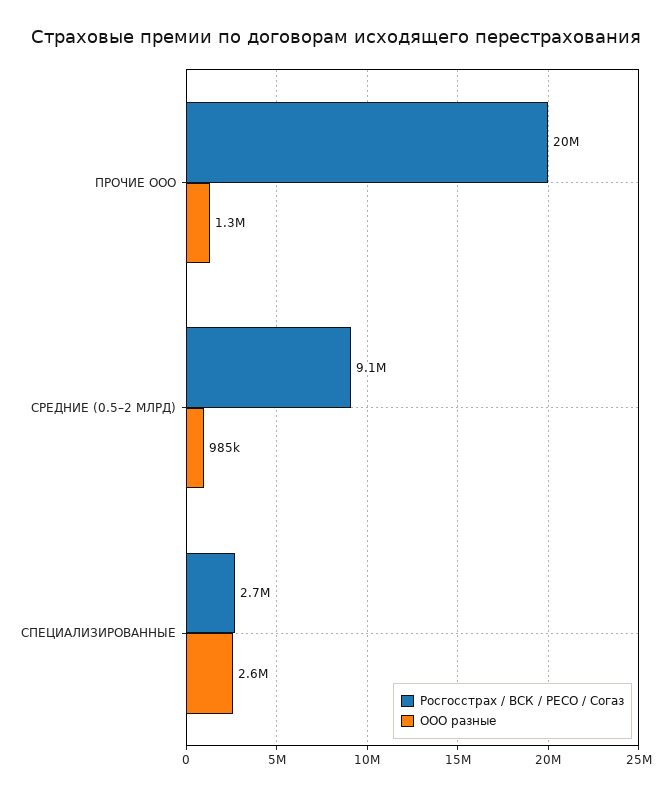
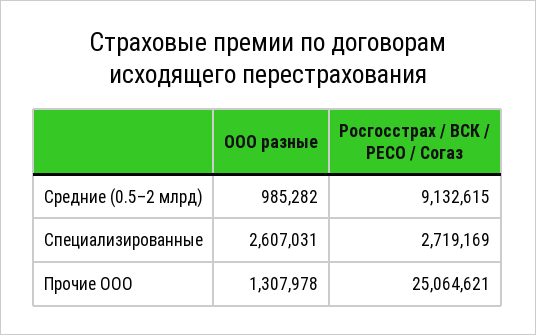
  {
    "Росгосстрах / ВСК / РЕСО / Согаз": {
-     "ПРОЧИЕ ООО": 20000000,
+     "ПРОЧИЕ ООО": 25064621,
      "СРЕДНИЕ (0.5–2 МЛРД)": 9132615,
      "СПЕЦИАЛИЗИРОВАННЫЕ": 2719169
    },
    "ООО разные": {
      "ПРОЧИЕ ООО": 1307978,
      "СРЕДНИЕ (0.5–2 МЛРД)": 985282,
      "СПЕЦИАЛИЗИРОВАННЫЕ": 2607031
    }
  }

